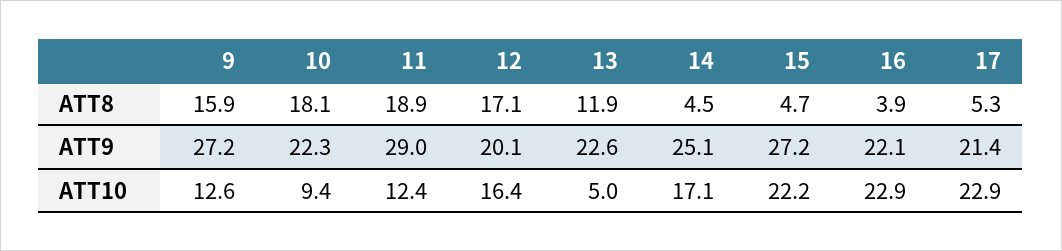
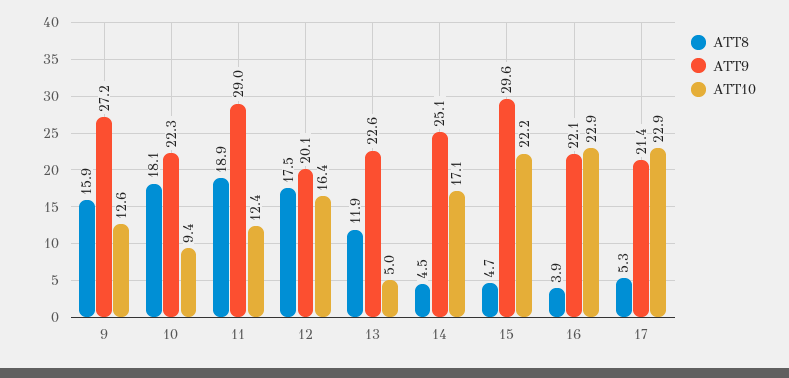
  {
    "ATT8": {
      "9": 15.9,
      "10": 18.1,
      "11": 18.9,
-     "12": 17.1,
+     "12": 17.5,
      "13": 11.9,
      "14": 4.5,
      "15": 4.7,
      "16": 3.9,
      "17": 5.3
    },
    "ATT9": {
      "9": 27.2,
      "10": 22.3,
      "11": 29,
      "12": 20.1,
      "13": 22.6,
      "14": 25.1,
-     "15": 27.2,
+     "15": 29.6,
      "16": 22.1,
      "17": 21.4
    },
    "ATT10": {
      "9": 12.6,
      "10": 9.4,
      "11": 12.4,
      "12": 16.4,
      "13": 5,
      "14": 17.1,
      "15": 22.2,
      "16": 22.9,
      "17": 22.9
    }
  }

